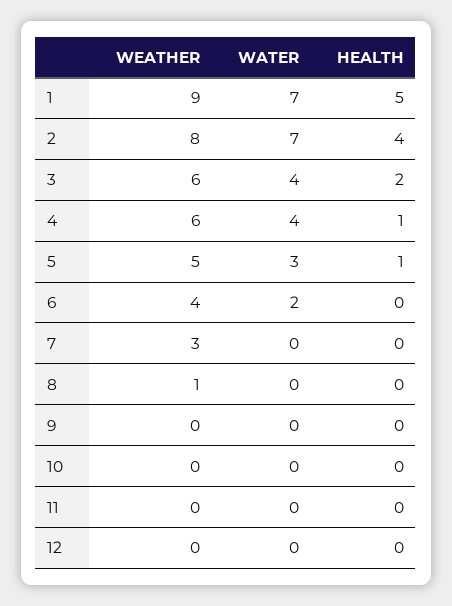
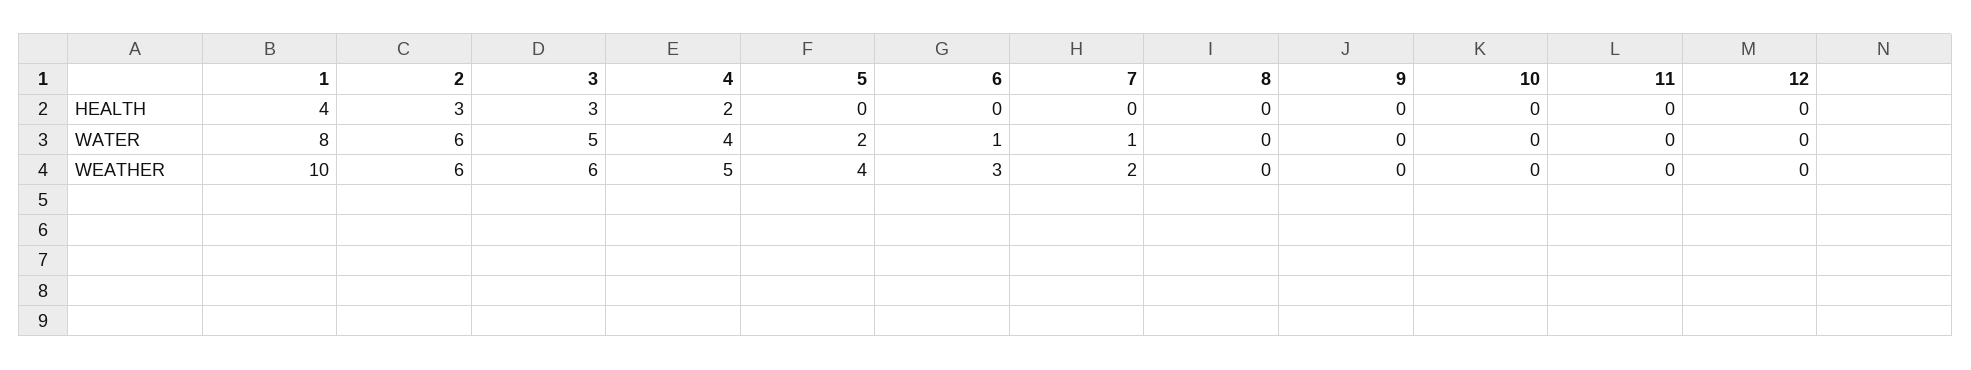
  {
    "WEATHER": {
-     "1": 9,
+     "1": 10,
-     "2": 8,
+     "2": 6,
      "3": 6,
-     "4": 6,
+     "4": 5,
-     "5": 5,
+     "5": 4,
-     "6": 4,
+     "6": 3,
-     "7": 3,
+     "7": 2,
-     "8": 1,
+     "8": 0,
      "9": 0,
      "10": 0,
      "11": 0,
      "12": 0
    },
    "WATER": {
-     "1": 7,
+     "1": 8,
-     "2": 7,
+     "2": 6,
-     "3": 4,
+     "3": 5,
      "4": 4,
-     "5": 3,
+     "5": 2,
-     "6": 2,
+     "6": 1,
-     "7": 0,
+     "7": 1,
      "8": 0,
      "9": 0,
      "10": 0,
      "11": 0,
      "12": 0
    },
    "HEALTH": {
-     "1": 5,
+     "1": 4,
-     "2": 4,
+     "2": 3,
-     "3": 2,
+     "3": 3,
-     "4": 1,
+     "4": 2,
-     "5": 1,
+     "5": 0,
      "6": 0,
      "7": 0,
      "8": 0,
      "9": 0,
      "10": 0,
      "11": 0,
      "12": 0
    }
  }

